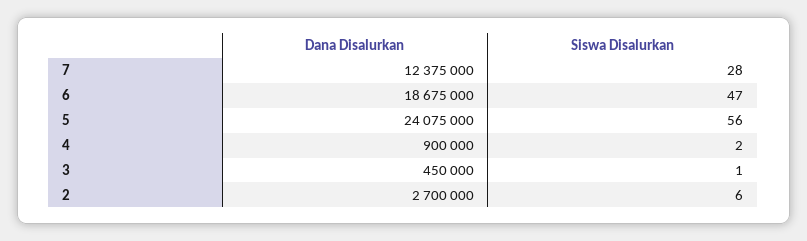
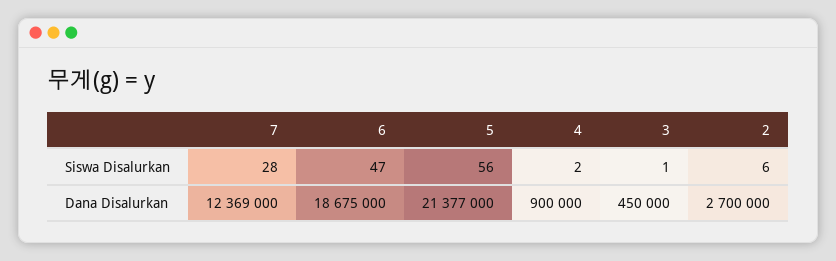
  {
    "Dana Disalurkan": {
-     "7": 12375000,
+     "7": 12369000,
      "6": 18675000,
-     "5": 24075000,
+     "5": 21377000,
      "4": 900000,
      "3": 450000,
      "2": 2700000
    },
    "Siswa Disalurkan": {
      "7": 28,
      "6": 47,
      "5": 56,
      "4": 2,
      "3": 1,
      "2": 6
    }
  }

